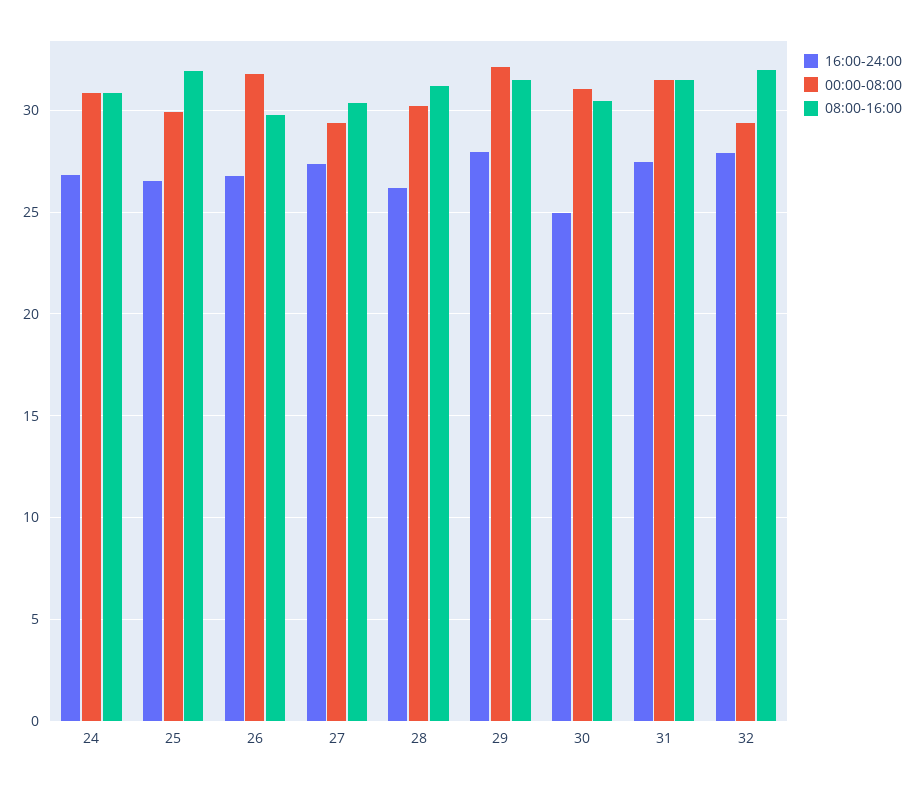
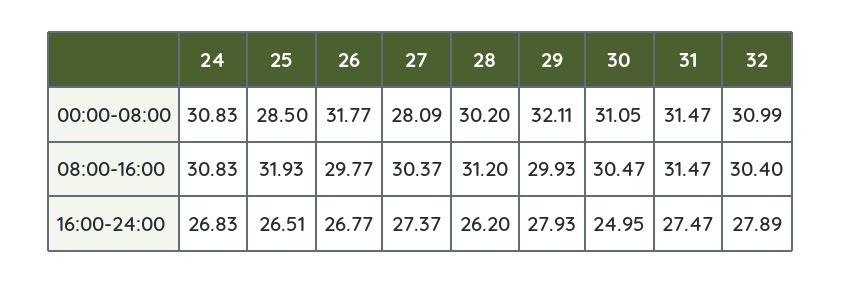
  {
    "16:00-24:00": {
      "24": 26.83,
      "25": 26.51,
      "26": 26.77,
      "27": 27.37,
      "28": 26.2,
      "29": 27.93,
      "30": 24.95,
      "31": 27.47,
      "32": 27.89
    },
    "00:00-08:00": {
      "24": 30.83,
-     "25": 30,
+     "25": 28.5,
      "26": 31.77,
-     "27": 29.5,
+     "27": 28.09,
      "28": 30.2,
      "29": 32.11,
      "30": 31.05,
      "31": 31.47,
-     "32": 29.5
+     "32": 30.99
    },
    "08:00-16:00": {
      "24": 30.83,
      "25": 31.93,
      "26": 29.77,
      "27": 30.37,
      "28": 31.2,
-     "29": 31.5,
+     "29": 29.93,
      "30": 30.47,
      "31": 31.47,
-     "32": 32
+     "32": 30.4
    }
  }

